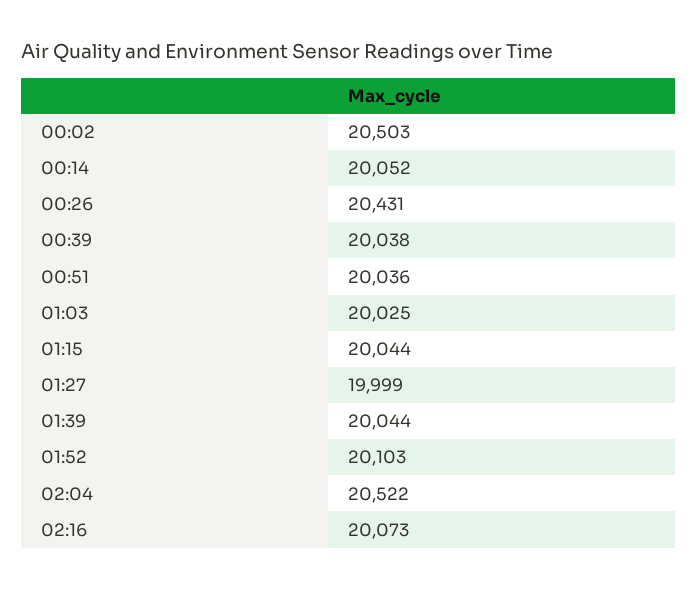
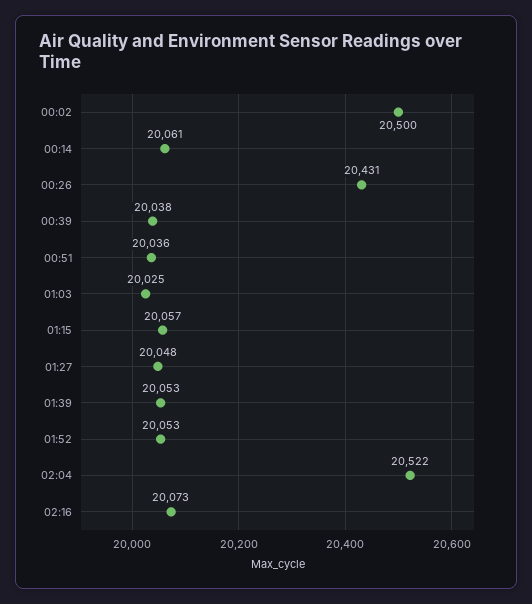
  {
-   "00:02": 20503,
+   "00:02": 20500,
-   "00:14": 20052,
+   "00:14": 20061,
    "00:26": 20431,
    "00:39": 20038,
    "00:51": 20036,
    "01:03": 20025,
-   "01:15": 20044,
+   "01:15": 20057,
-   "01:27": 19999,
+   "01:27": 20048,
-   "01:39": 20044,
+   "01:39": 20053,
-   "01:52": 20103,
+   "01:52": 20053,
    "02:04": 20522,
    "02:16": 20073
  }

